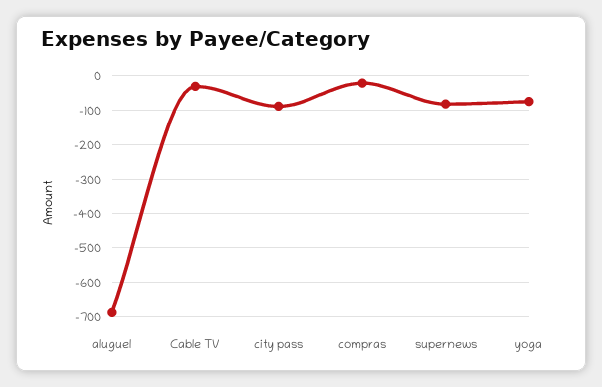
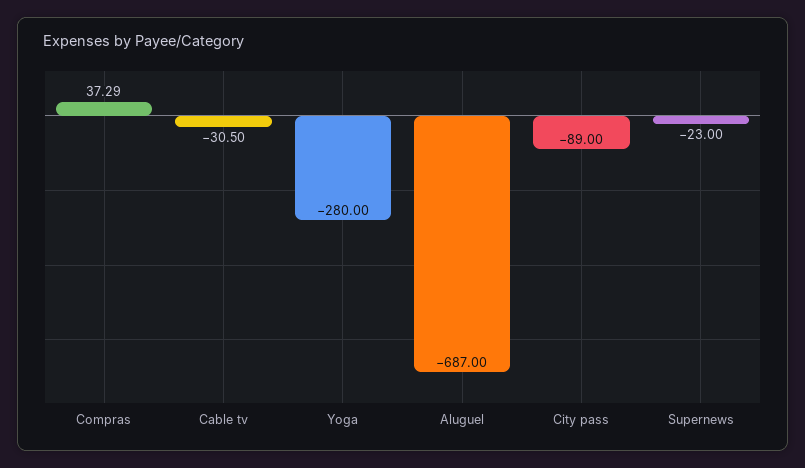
  {
    "aluguel": -687,
    "Cable TV": -30.5,
    "city pass": -89,
-   "compras": -20,
+   "compras": 37.29,
-   "supernews": -80,
+   "supernews": -23,
-   "yoga": -80
+   "yoga": -280
  }

